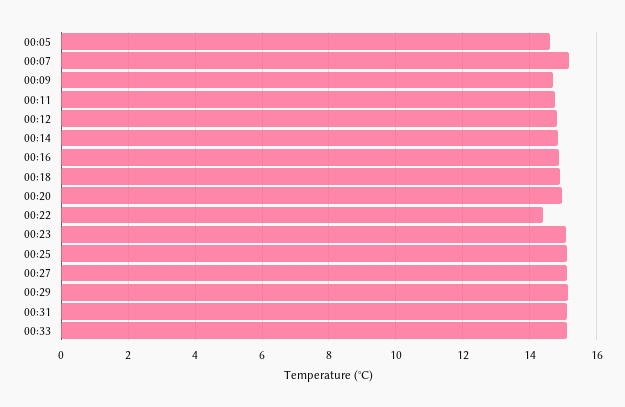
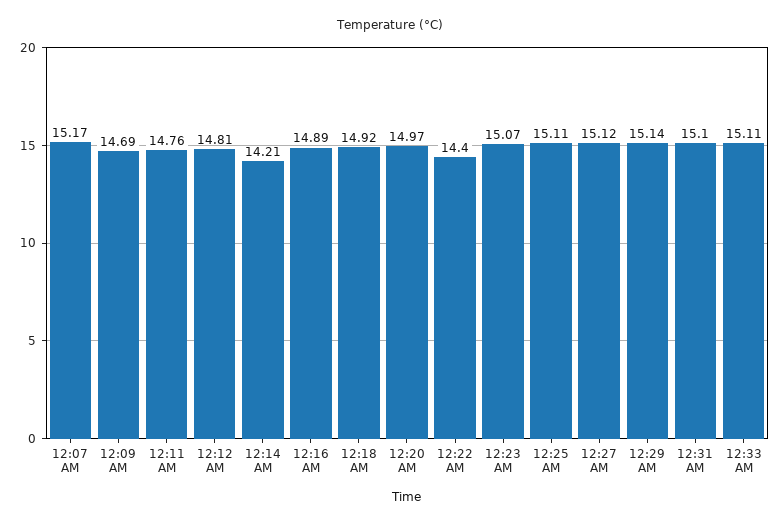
  {
-   "00:05": 14.6,
    "00:07": 15.17,
    "00:09": 14.69,
    "00:11": 14.76,
    "00:12": 14.81,
-   "00:14": 14.8,
+   "00:14": 14.21,
    "00:16": 14.89,
    "00:18": 14.92,
    "00:20": 14.97,
    "00:22": 14.4,
    "00:23": 15.07,
    "00:25": 15.11,
    "00:27": 15.12,
    "00:29": 15.14,
    "00:31": 15.1,
    "00:33": 15.11
  }

